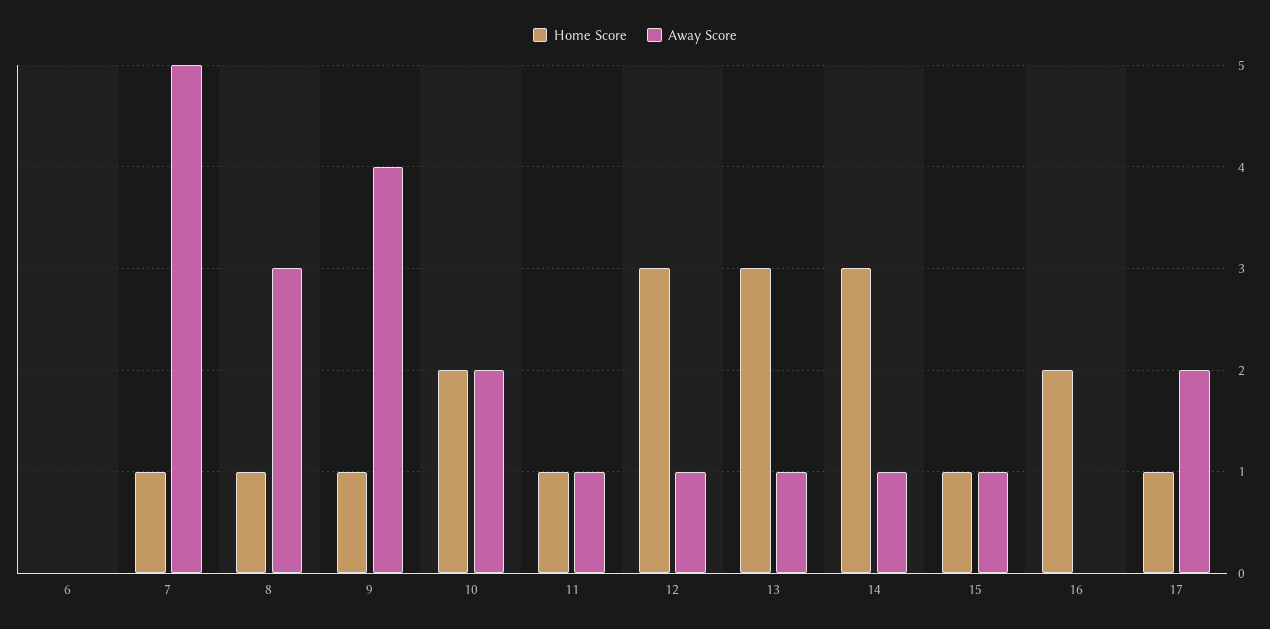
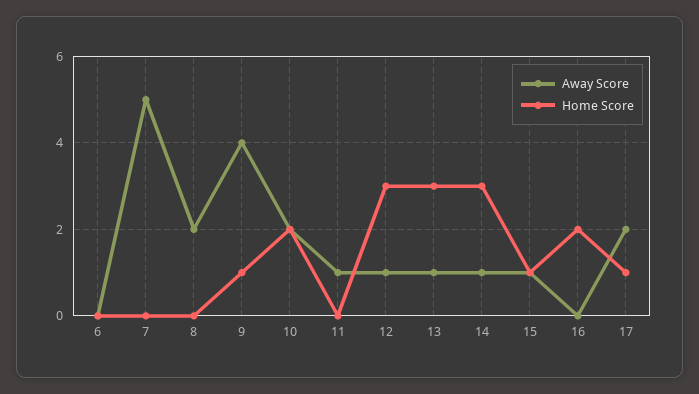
  {
    "Home Score": {
      "6": 0,
-     "7": 1,
+     "7": 0,
-     "8": 1,
+     "8": 0,
      "9": 1,
      "10": 2,
-     "11": 1,
+     "11": 0,
      "12": 3,
      "13": 3,
      "14": 3,
      "15": 1,
      "16": 2,
      "17": 1
    },
    "Away Score": {
      "6": 0,
      "7": 5,
-     "8": 3,
+     "8": 2,
      "9": 4,
      "10": 2,
      "11": 1,
      "12": 1,
      "13": 1,
      "14": 1,
      "15": 1,
      "16": 0,
      "17": 2
    }
  }

